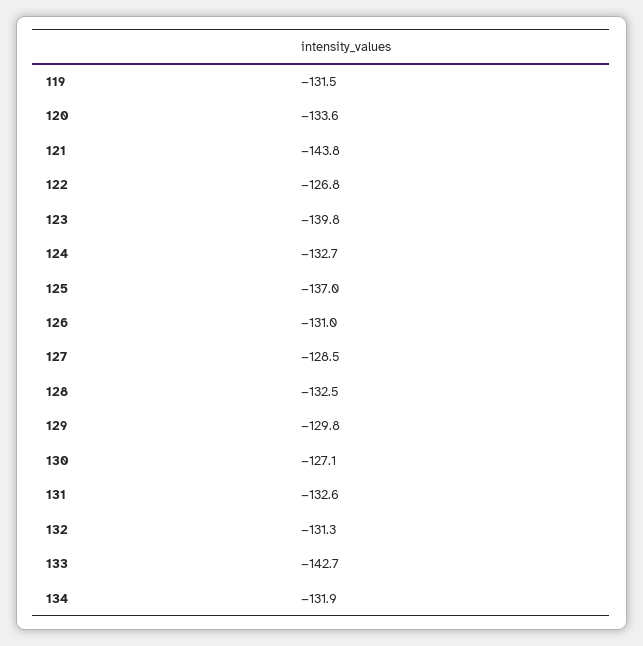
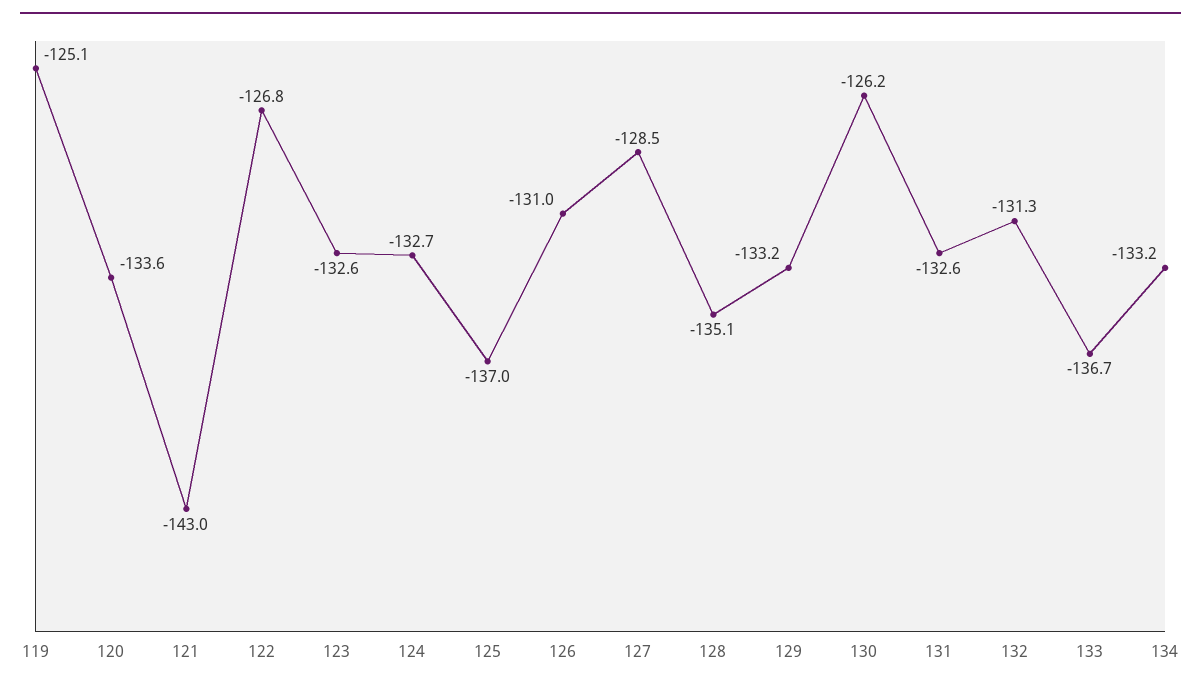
  {
-   "119": -131.5,
+   "119": -125.1,
    "120": -133.6,
-   "121": -143.8,
+   "121": -143,
    "122": -126.8,
-   "123": -139.8,
+   "123": -132.6,
    "124": -132.7,
    "125": -137,
    "126": -131,
    "127": -128.5,
-   "128": -132.5,
+   "128": -135.1,
-   "129": -129.8,
+   "129": -133.2,
-   "130": -127.1,
+   "130": -126.2,
    "131": -132.6,
    "132": -131.3,
-   "133": -142.7,
+   "133": -136.7,
-   "134": -131.9
+   "134": -133.2
  }

